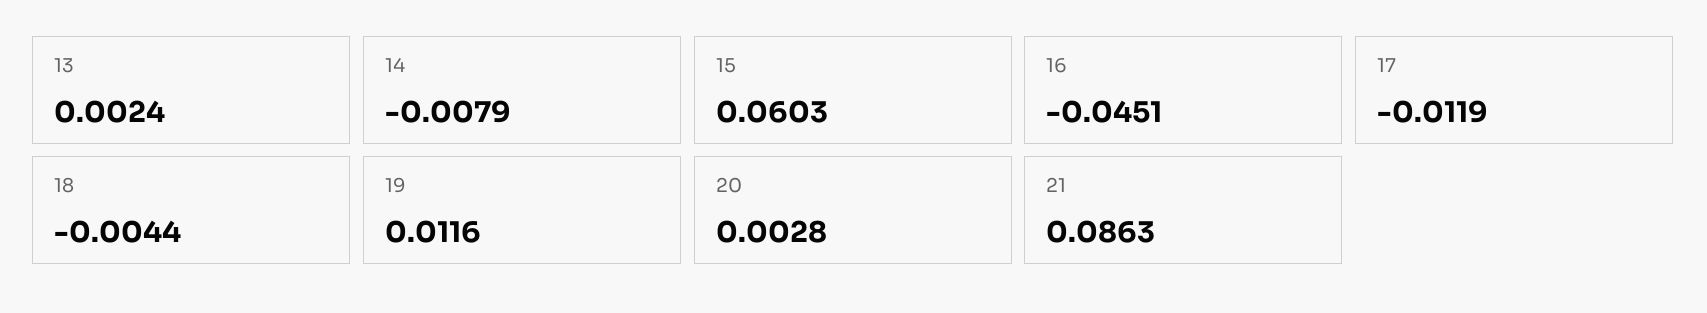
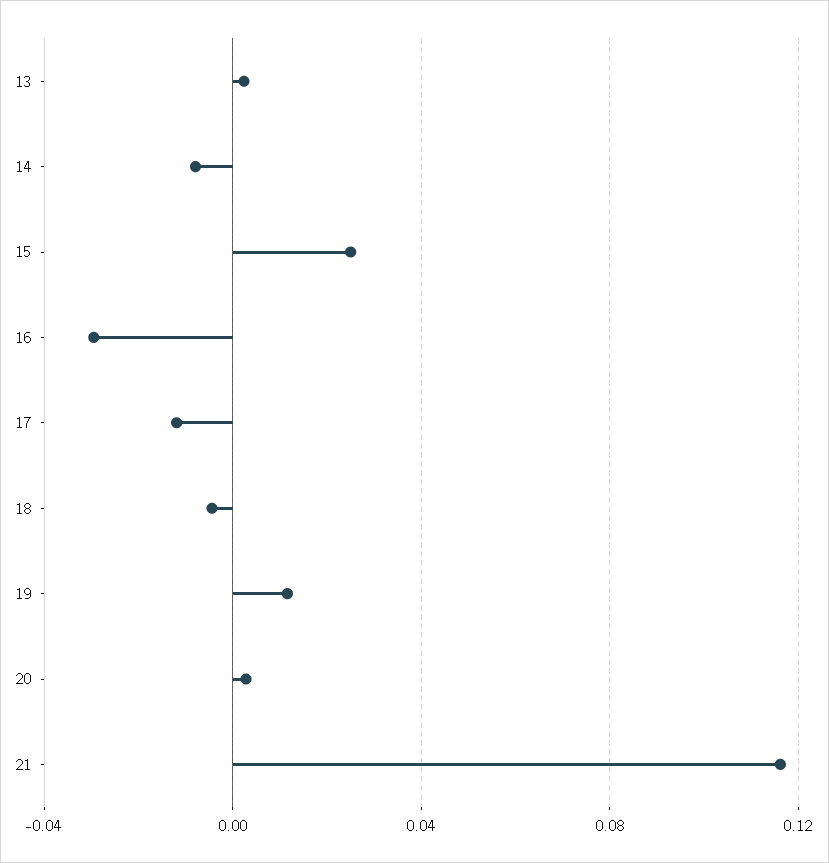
  {
    "13": 0.0024,
    "14": -0.0079,
-   "15": 0.0603,
+   "15": 0.025,
-   "16": -0.0451,
+   "16": -0.03,
    "17": -0.0119,
    "18": -0.0044,
    "19": 0.0116,
    "20": 0.0028,
-   "21": 0.0863
+   "21": 0.115
  }

